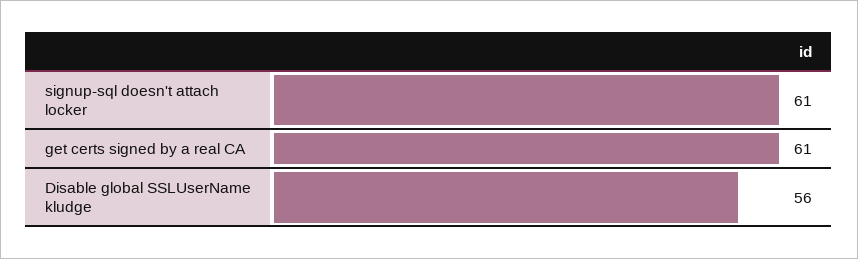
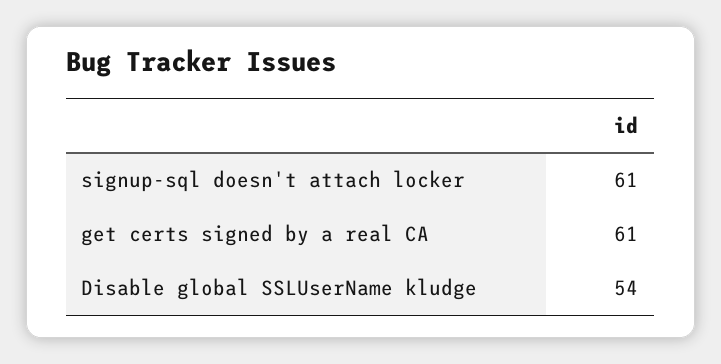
  {
    "signup-sql doesn't attach locker": 61,
    "get certs signed by a real CA": 61,
-   "Disable global SSLUserName kludge": 56
+   "Disable global SSLUserName kludge": 54
  }

